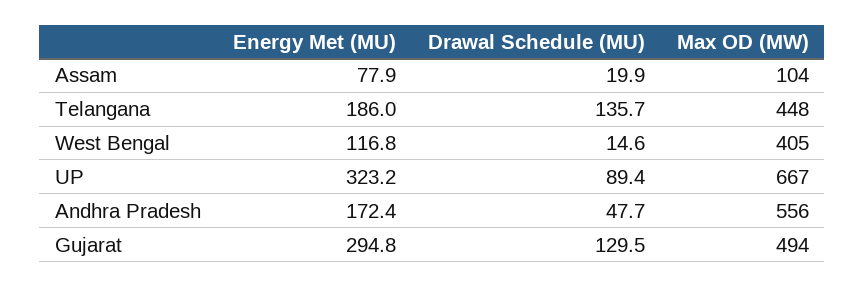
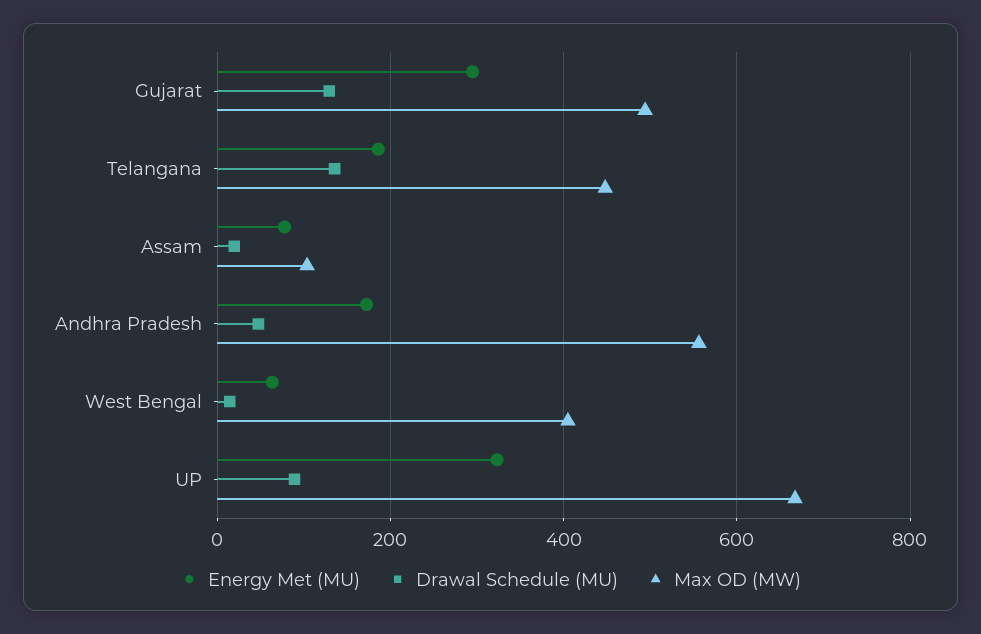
  {
    "Energy Met (MU)": {
      "Assam": 77.9,
      "Telangana": 186,
-     "West Bengal": 116.8,
+     "West Bengal": 60,
      "UP": 323.2,
      "Andhra Pradesh": 172.4,
      "Gujarat": 294.8
    },
    "Drawal Schedule (MU)": {
      "Assam": 19.9,
      "Telangana": 135.7,
      "West Bengal": 14.6,
      "UP": 89.4,
      "Andhra Pradesh": 47.7,
      "Gujarat": 129.5
    },
    "Max OD (MW)": {
      "Assam": 104,
      "Telangana": 448,
      "West Bengal": 405,
      "UP": 667,
      "Andhra Pradesh": 556,
      "Gujarat": 494
    }
  }

